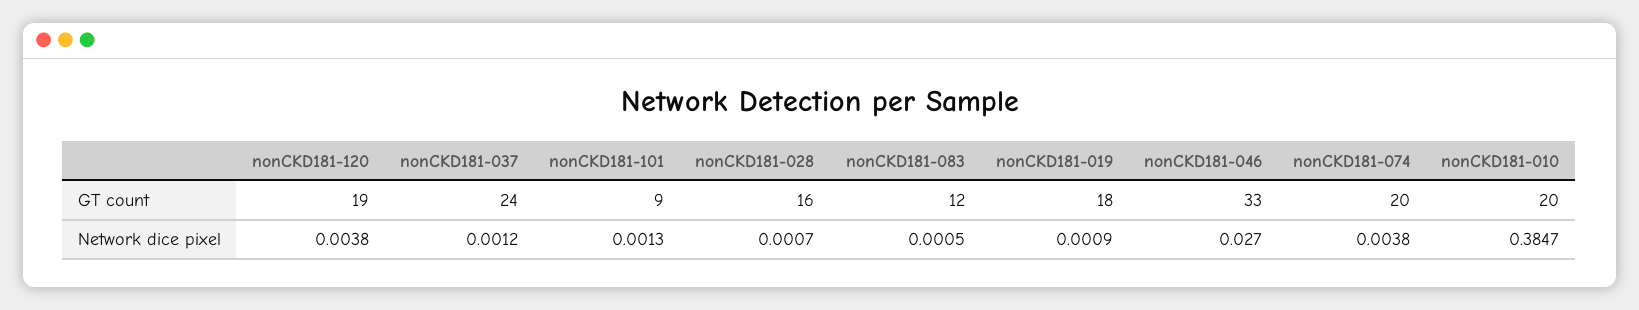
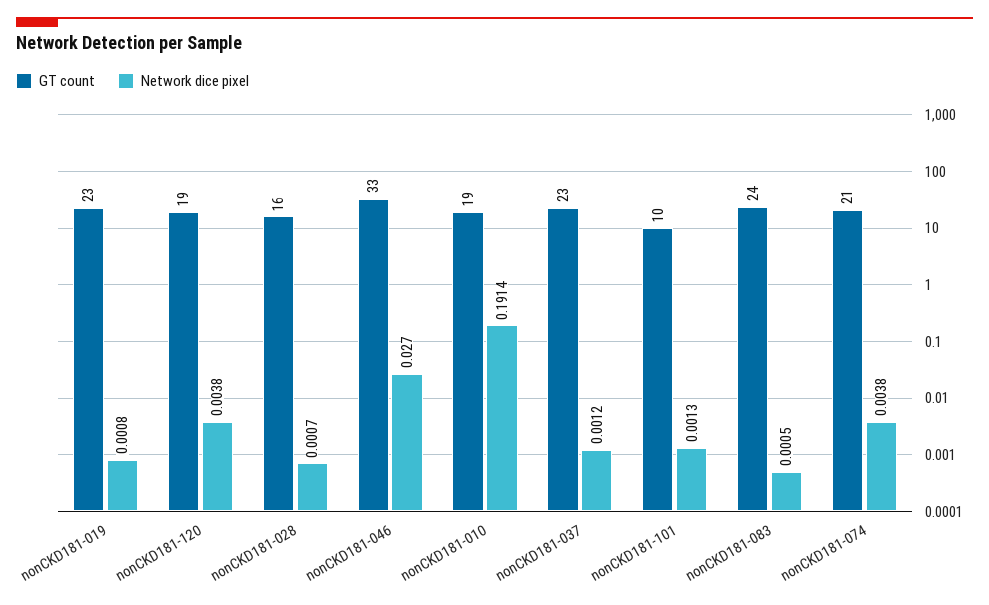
  {
    "GT count": {
      "nonCKD181-120": 19,
-     "nonCKD181-037": 24,
+     "nonCKD181-037": 23,
-     "nonCKD181-101": 9,
+     "nonCKD181-101": 10,
      "nonCKD181-028": 16,
-     "nonCKD181-083": 12,
+     "nonCKD181-083": 24,
-     "nonCKD181-019": 18,
+     "nonCKD181-019": 23,
      "nonCKD181-046": 33,
-     "nonCKD181-074": 20,
+     "nonCKD181-074": 21,
-     "nonCKD181-010": 20
+     "nonCKD181-010": 19
    },
    "Network dice pixel": {
      "nonCKD181-120": 0.0038,
      "nonCKD181-037": 0.0012,
      "nonCKD181-101": 0.0013,
      "nonCKD181-028": 0.0007,
      "nonCKD181-083": 0.0005,
-     "nonCKD181-019": 0.0009,
+     "nonCKD181-019": 0.0008,
      "nonCKD181-046": 0.027,
      "nonCKD181-074": 0.0038,
-     "nonCKD181-010": 0.3847
+     "nonCKD181-010": 0.1914
    }
  }

